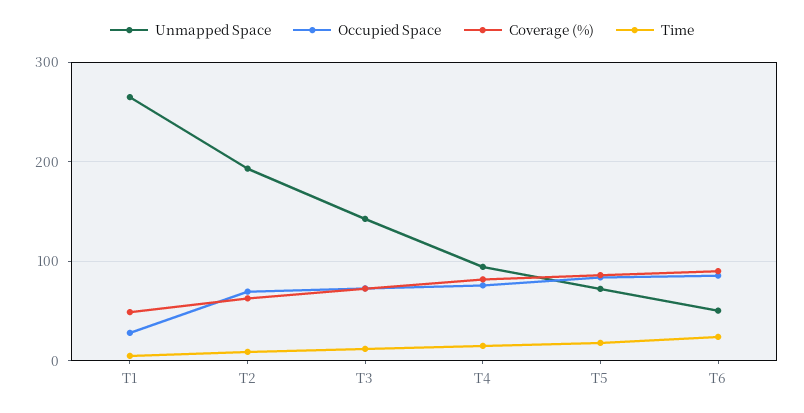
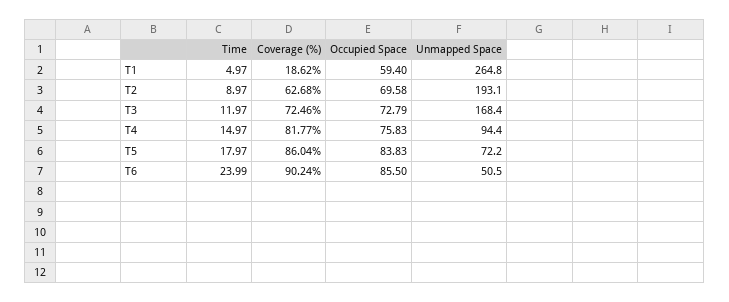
  {
    "Unmapped Space": {
      "T1": 264.8,
      "T2": 193.1,
-     "T3": 140,
+     "T3": 168.4,
      "T4": 94.4,
      "T5": 72.2,
      "T6": 50.5
    },
    "Occupied Space": {
-     "T1": 30,
+     "T1": 59.4,
      "T2": 69.58,
      "T3": 72.79,
      "T4": 75.83,
      "T5": 83.83,
      "T6": 85.5
    },
    "Coverage (%)": {
-     "T1": 50,
+     "T1": 18.62,
      "T2": 62.68,
      "T3": 72.46,
      "T4": 81.77,
      "T5": 86.04,
      "T6": 90.24
    },
    "Time": {
      "T1": 4.97,
      "T2": 8.97,
      "T3": 11.97,
      "T4": 14.97,
      "T5": 17.97,
      "T6": 23.99
    }
  }

